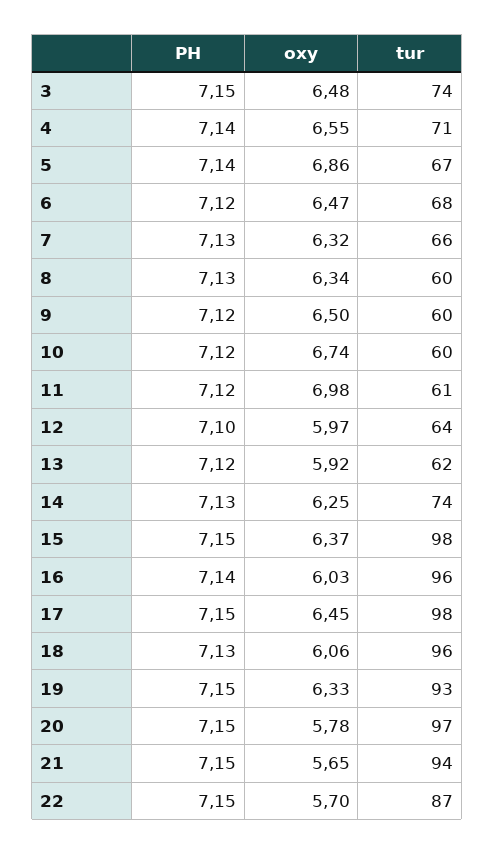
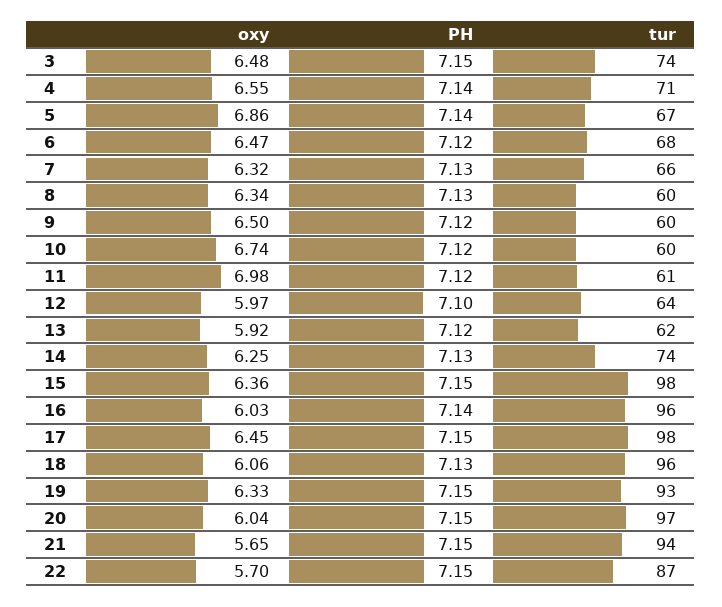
  {
    "PH": {
      "3": 7.15,
      "4": 7.14,
      "5": 7.14,
      "6": 7.12,
      "7": 7.13,
      "8": 7.13,
      "9": 7.12,
      "10": 7.12,
      "11": 7.12,
      "12": 7.1,
      "13": 7.12,
      "14": 7.13,
      "15": 7.15,
      "16": 7.14,
      "17": 7.15,
      "18": 7.13,
      "19": 7.15,
      "20": 7.15,
      "21": 7.15,
      "22": 7.15
    },
    "oxy": {
      "3": 6.48,
      "4": 6.55,
      "5": 6.86,
      "6": 6.47,
      "7": 6.32,
      "8": 6.34,
      "9": 6.5,
      "10": 6.74,
      "11": 6.98,
      "12": 5.97,
      "13": 5.92,
      "14": 6.25,
-     "15": 6.37,
+     "15": 6.36,
      "16": 6.03,
      "17": 6.45,
      "18": 6.06,
      "19": 6.33,
-     "20": 5.78,
+     "20": 6.04,
      "21": 5.65,
      "22": 5.7
    },
    "tur": {
      "3": 74,
      "4": 71,
      "5": 67,
      "6": 68,
      "7": 66,
      "8": 60,
      "9": 60,
      "10": 60,
      "11": 61,
      "12": 64,
      "13": 62,
      "14": 74,
      "15": 98,
      "16": 96,
      "17": 98,
      "18": 96,
      "19": 93,
      "20": 97,
      "21": 94,
      "22": 87
    }
  }

